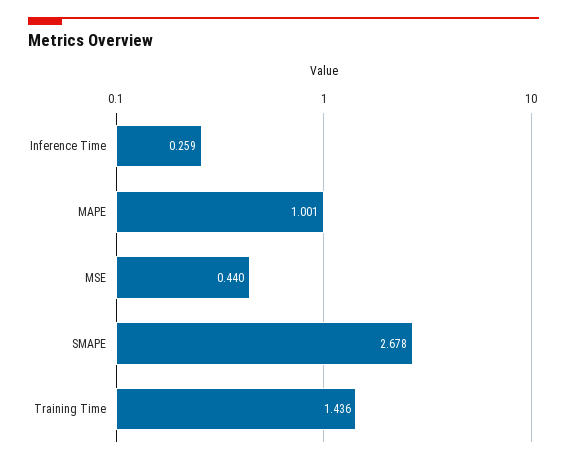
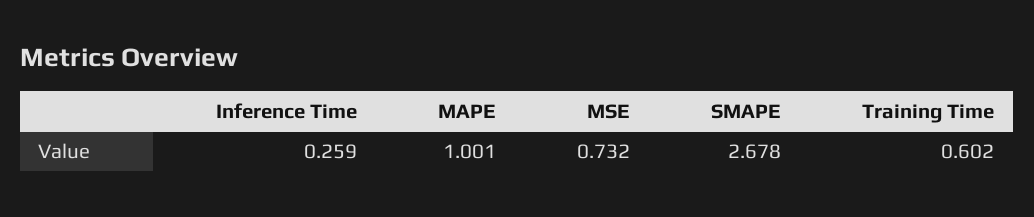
  {
    "Inference Time": 0.259,
    "MAPE": 1.001,
-   "MSE": 0.44,
+   "MSE": 0.732,
    "SMAPE": 2.678,
-   "Training Time": 1.436
+   "Training Time": 0.602
  }

